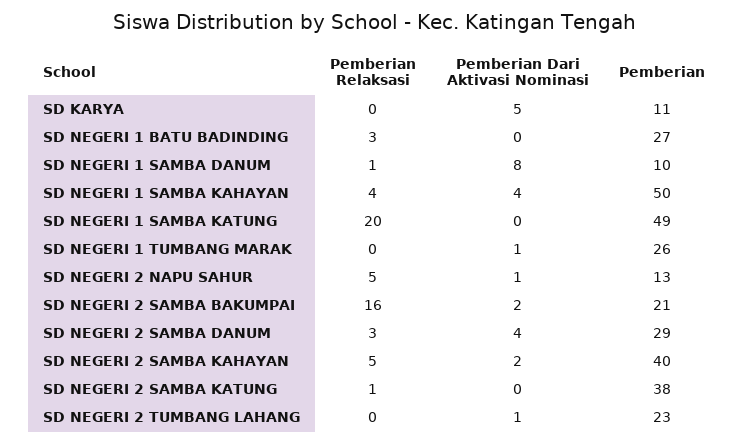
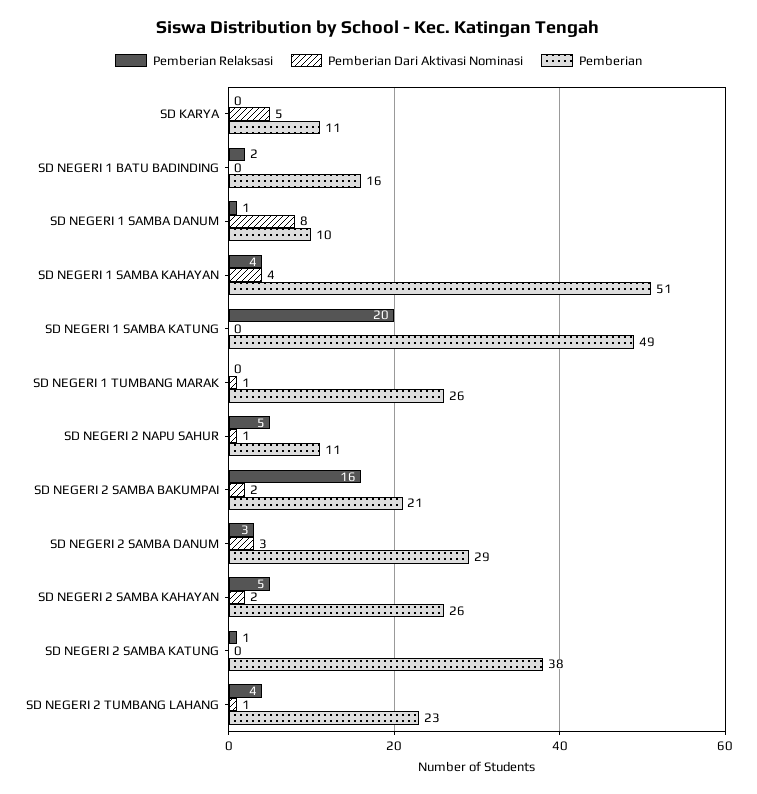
  {
    "Pemberian Relaksasi": {
      "SD KARYA": 0,
-     "SD NEGERI 1 BATU BADINDING": 3,
+     "SD NEGERI 1 BATU BADINDING": 2,
      "SD NEGERI 1 SAMBA DANUM": 1,
      "SD NEGERI 1 SAMBA KAHAYAN": 4,
      "SD NEGERI 1 SAMBA KATUNG": 20,
      "SD NEGERI 1 TUMBANG MARAK": 0,
      "SD NEGERI 2 NAPU SAHUR": 5,
      "SD NEGERI 2 SAMBA BAKUMPAI": 16,
      "SD NEGERI 2 SAMBA DANUM": 3,
      "SD NEGERI 2 SAMBA KAHAYAN": 5,
      "SD NEGERI 2 SAMBA KATUNG": 1,
-     "SD NEGERI 2 TUMBANG LAHANG": 0
+     "SD NEGERI 2 TUMBANG LAHANG": 4
    },
    "Pemberian Dari Aktivasi Nominasi": {
      "SD KARYA": 5,
      "SD NEGERI 1 BATU BADINDING": 0,
      "SD NEGERI 1 SAMBA DANUM": 8,
      "SD NEGERI 1 SAMBA KAHAYAN": 4,
      "SD NEGERI 1 SAMBA KATUNG": 0,
      "SD NEGERI 1 TUMBANG MARAK": 1,
      "SD NEGERI 2 NAPU SAHUR": 1,
      "SD NEGERI 2 SAMBA BAKUMPAI": 2,
-     "SD NEGERI 2 SAMBA DANUM": 4,
+     "SD NEGERI 2 SAMBA DANUM": 3,
      "SD NEGERI 2 SAMBA KAHAYAN": 2,
      "SD NEGERI 2 SAMBA KATUNG": 0,
      "SD NEGERI 2 TUMBANG LAHANG": 1
    },
    "Pemberian": {
      "SD KARYA": 11,
-     "SD NEGERI 1 BATU BADINDING": 27,
+     "SD NEGERI 1 BATU BADINDING": 16,
      "SD NEGERI 1 SAMBA DANUM": 10,
-     "SD NEGERI 1 SAMBA KAHAYAN": 50,
+     "SD NEGERI 1 SAMBA KAHAYAN": 51,
      "SD NEGERI 1 SAMBA KATUNG": 49,
      "SD NEGERI 1 TUMBANG MARAK": 26,
-     "SD NEGERI 2 NAPU SAHUR": 13,
+     "SD NEGERI 2 NAPU SAHUR": 11,
      "SD NEGERI 2 SAMBA BAKUMPAI": 21,
      "SD NEGERI 2 SAMBA DANUM": 29,
-     "SD NEGERI 2 SAMBA KAHAYAN": 40,
+     "SD NEGERI 2 SAMBA KAHAYAN": 26,
      "SD NEGERI 2 SAMBA KATUNG": 38,
      "SD NEGERI 2 TUMBANG LAHANG": 23
    }
  }

